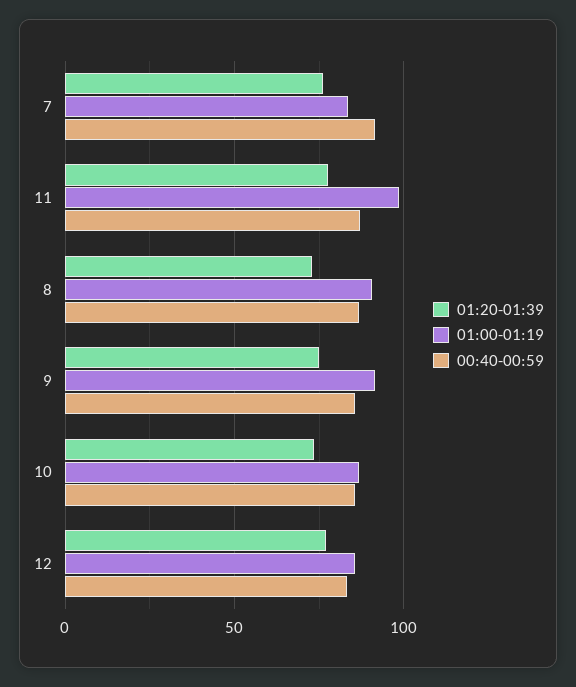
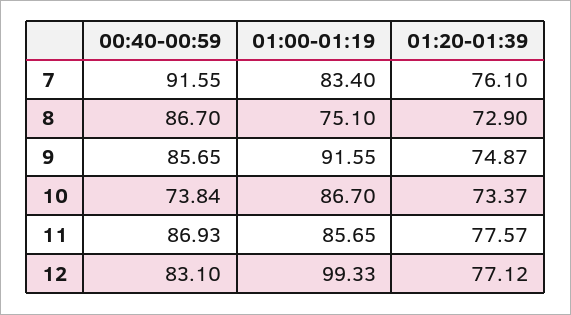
  {
    "01:20-01:39": {
      "7": 76.1,
      "11": 77.57,
      "8": 72.9,
      "9": 74.87,
      "10": 73.37,
      "12": 77.12
    },
    "01:00-01:19": {
      "7": 83.4,
-     "11": 100,
+     "11": 85.65,
-     "8": 90,
+     "8": 75.1,
      "9": 91.55,
      "10": 86.7,
-     "12": 85
+     "12": 99.33
    },
    "00:40-00:59": {
      "7": 91.55,
      "11": 86.93,
      "8": 86.7,
      "9": 85.65,
-     "10": 85,
+     "10": 73.84,
      "12": 83.1
    }
  }

